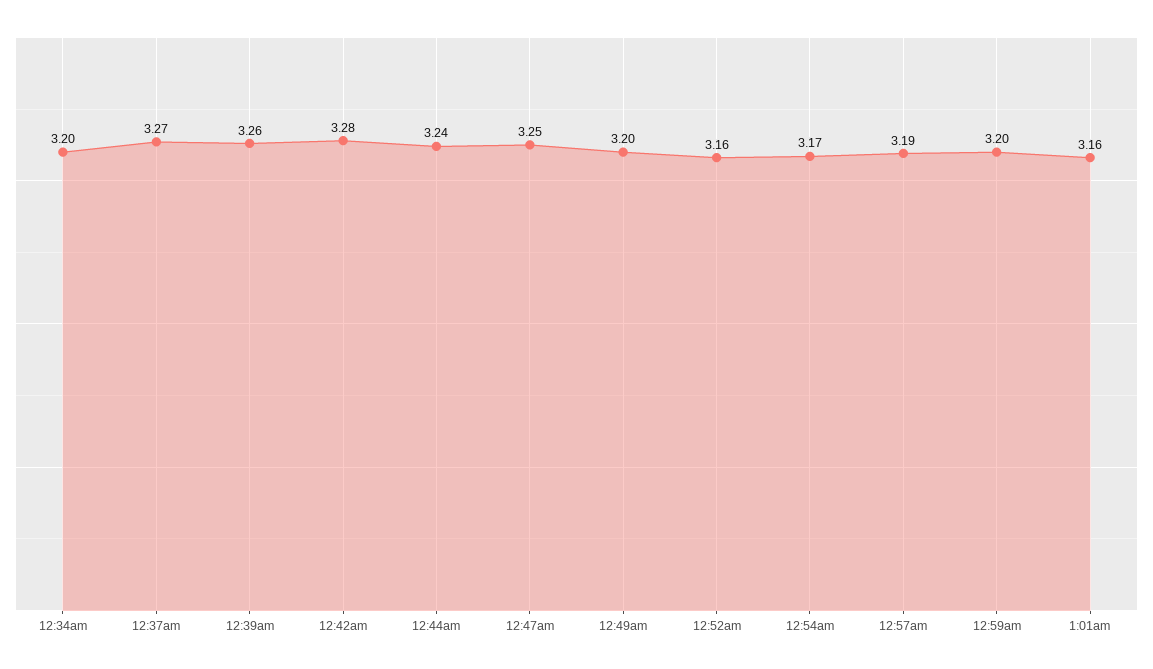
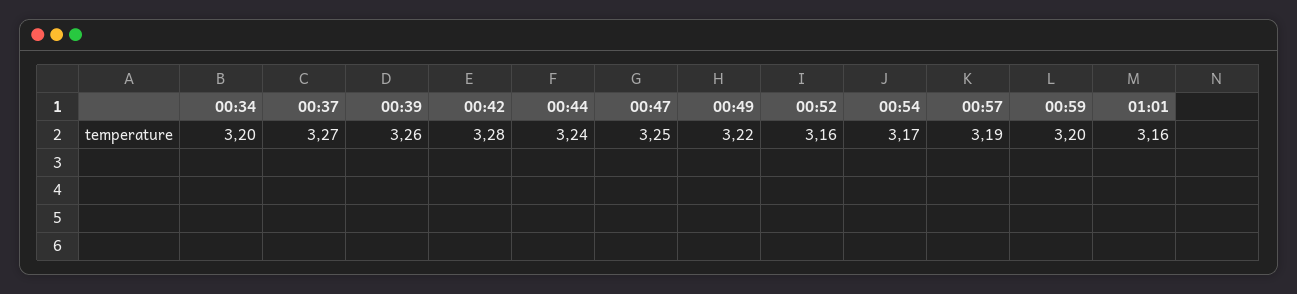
  {
    "12:34am": 3.2,
    "12:37am": 3.27,
    "12:39am": 3.26,
    "12:42am": 3.28,
    "12:44am": 3.24,
    "12:47am": 3.25,
-   "12:49am": 3.2,
+   "12:49am": 3.22,
    "12:52am": 3.16,
    "12:54am": 3.17,
    "12:57am": 3.19,
    "12:59am": 3.2,
    "1:01am": 3.16
  }

